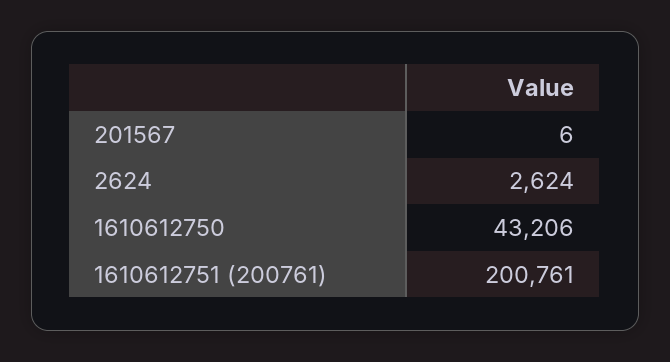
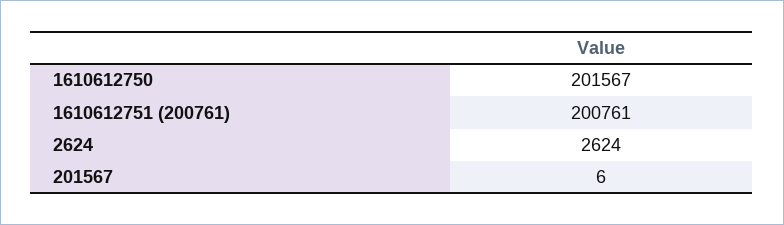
  {
    "201567": 6,
    "2624": 2624,
-   "1610612750": 43206,
+   "1610612750": 201567,
    "1610612751 (200761)": 200761
  }

